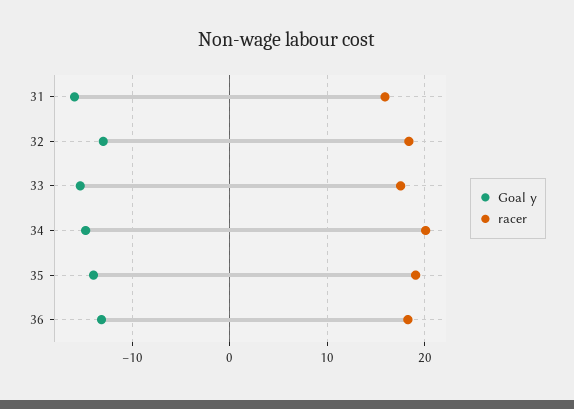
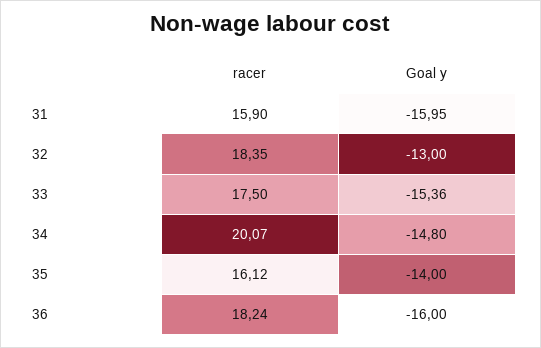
  {
    "Goal y": {
      "31": -15.95,
      "32": -13,
      "33": -15.36,
      "34": -14.8,
      "35": -14,
-     "36": -13
+     "36": -16
    },
    "racer": {
      "31": 15.9,
      "32": 18.35,
      "33": 17.5,
      "34": 20.07,
-     "35": 19,
+     "35": 16.12,
      "36": 18.24
    }
  }

